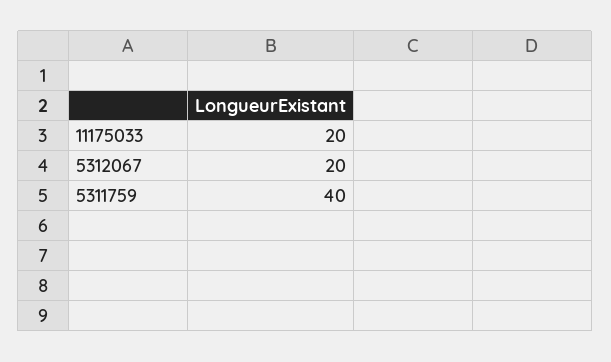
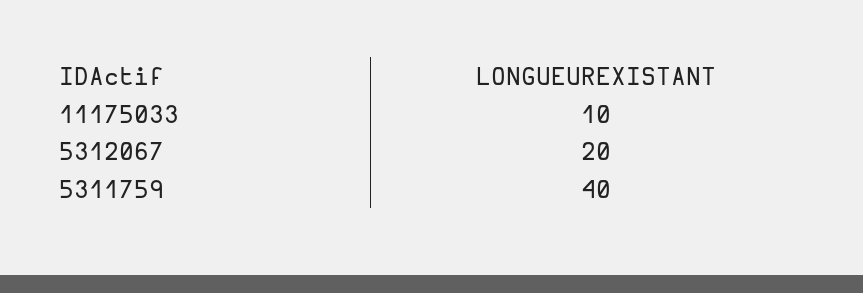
  {
-   "11175033": 20,
+   "11175033": 10,
    "5312067": 20,
    "5311759": 40
  }

